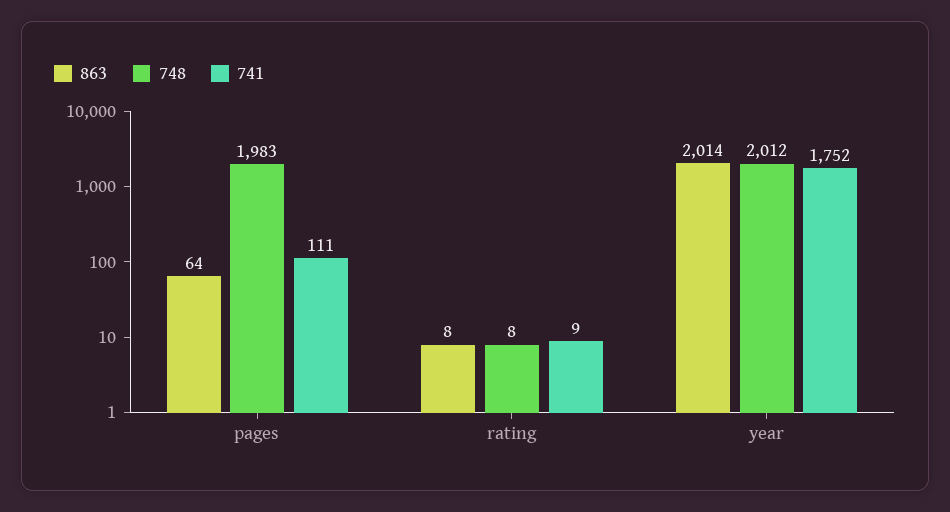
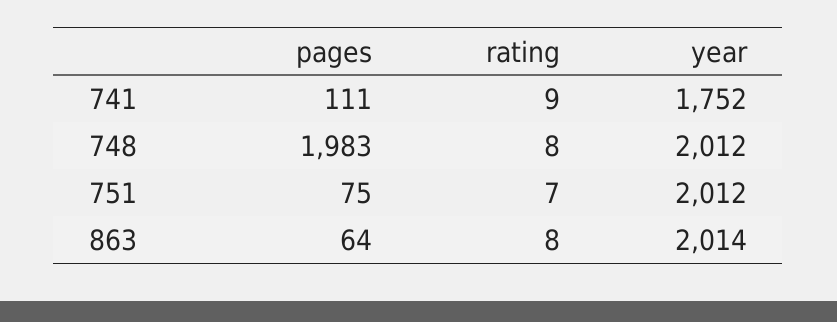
  {
    "863": {
      "pages": 64,
      "rating": 8,
      "year": 2014
    },
    "748": {
      "pages": 1983,
      "rating": 8,
      "year": 2012
    },
    "741": {
      "pages": 111,
      "rating": 9,
      "year": 1752
-   }
+   },
+   "751": {
+     "pages": 75,
+     "rating": 7,
+     "year": 2012
+   }
  }

